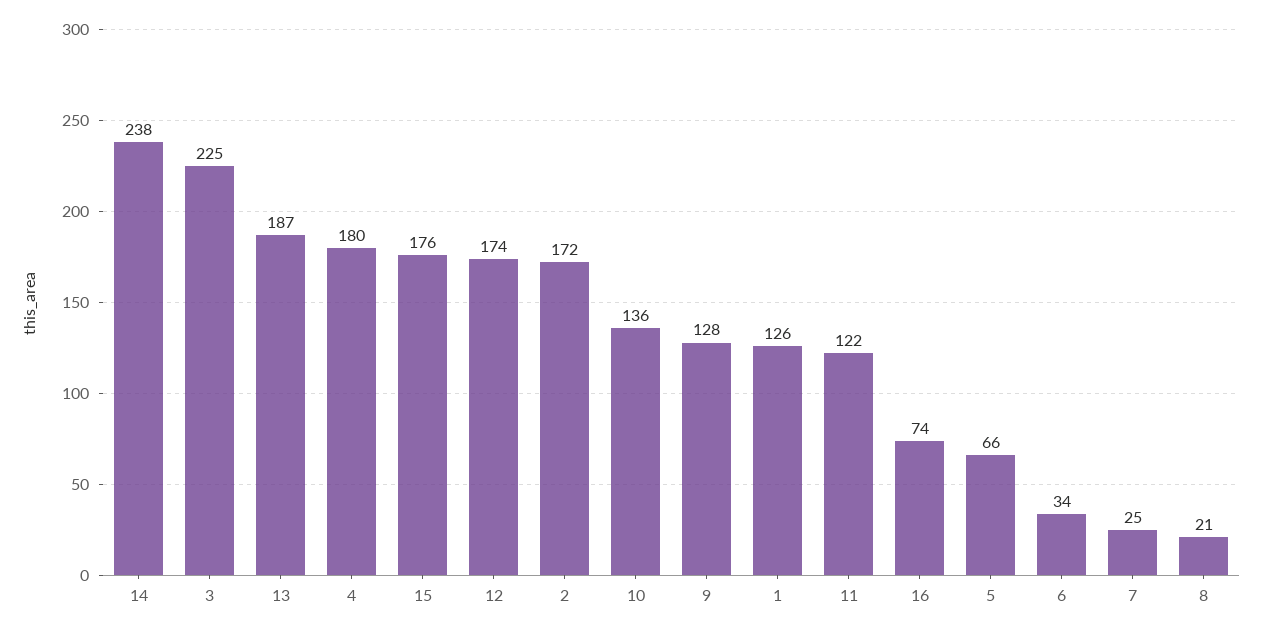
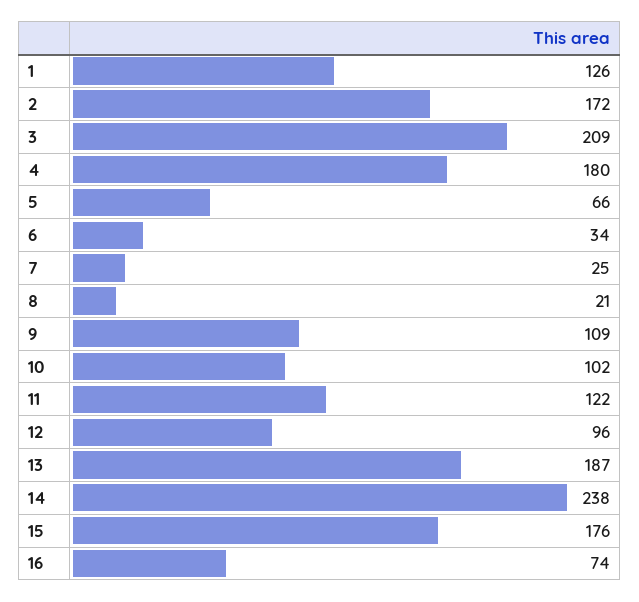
  {
    "14": 238,
-   "3": 225,
+   "3": 209,
    "13": 187,
    "4": 180,
    "15": 176,
-   "12": 174,
+   "12": 96,
    "2": 172,
-   "10": 136,
+   "10": 102,
-   "9": 128,
+   "9": 109,
    "1": 126,
    "11": 122,
    "16": 74,
    "5": 66,
    "6": 34,
    "7": 25,
    "8": 21
  }

